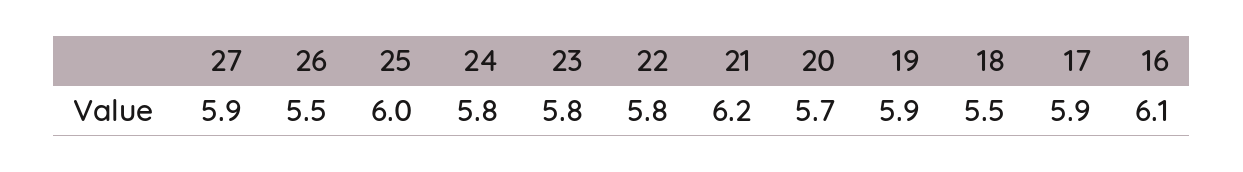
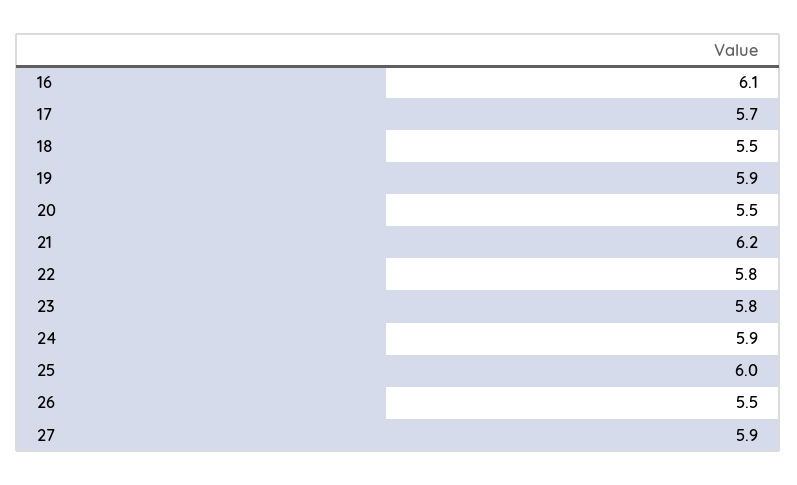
  {
    "27": 5.9,
    "26": 5.5,
    "25": 6,
-   "24": 5.8,
+   "24": 5.9,
    "23": 5.8,
    "22": 5.8,
    "21": 6.2,
-   "20": 5.7,
+   "20": 5.5,
    "19": 5.9,
    "18": 5.5,
-   "17": 5.9,
+   "17": 5.7,
    "16": 6.1
  }

